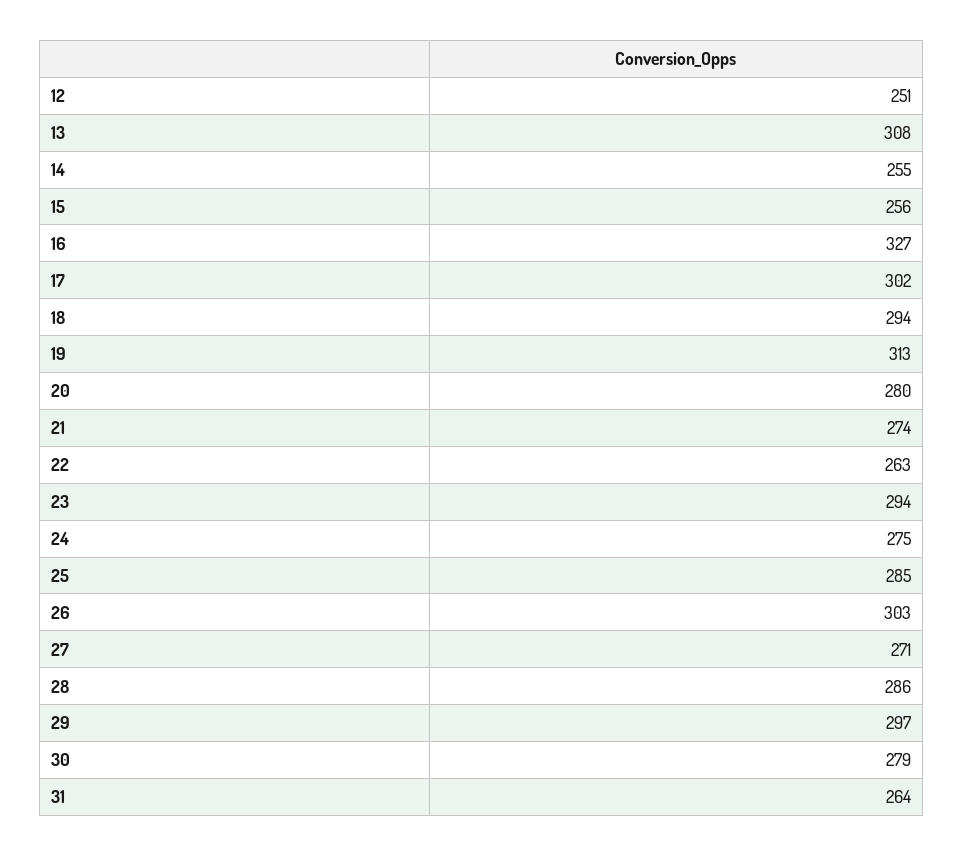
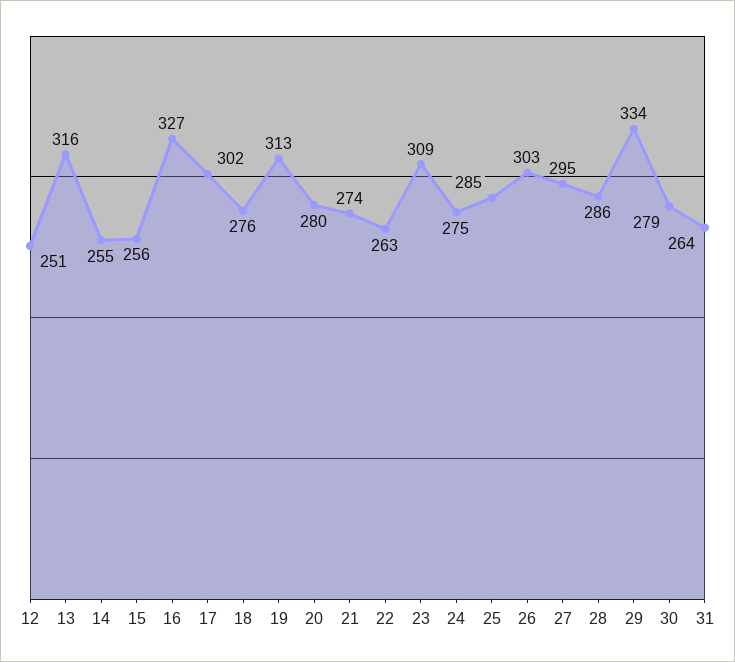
  {
    "12": 251,
-   "13": 308,
+   "13": 316,
    "14": 255,
    "15": 256,
    "16": 327,
    "17": 302,
-   "18": 294,
+   "18": 276,
    "19": 313,
    "20": 280,
    "21": 274,
    "22": 263,
-   "23": 294,
+   "23": 309,
    "24": 275,
    "25": 285,
    "26": 303,
-   "27": 271,
+   "27": 295,
    "28": 286,
-   "29": 297,
+   "29": 334,
    "30": 279,
    "31": 264
  }

